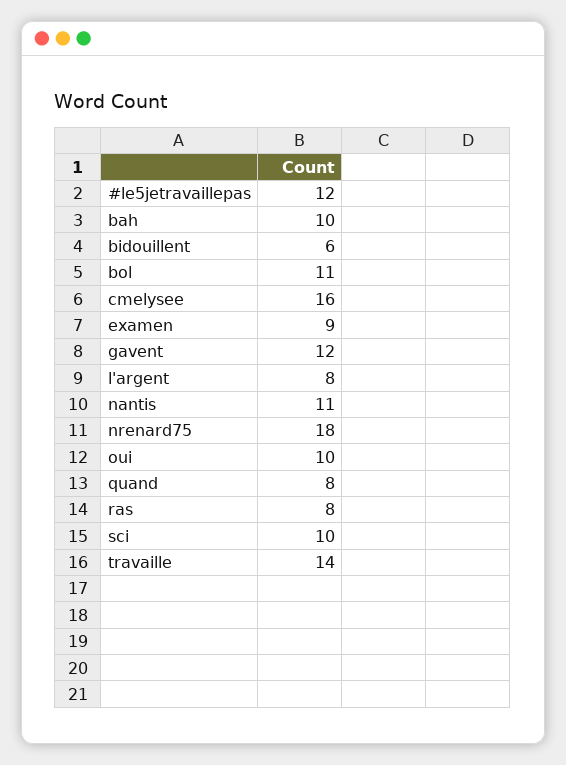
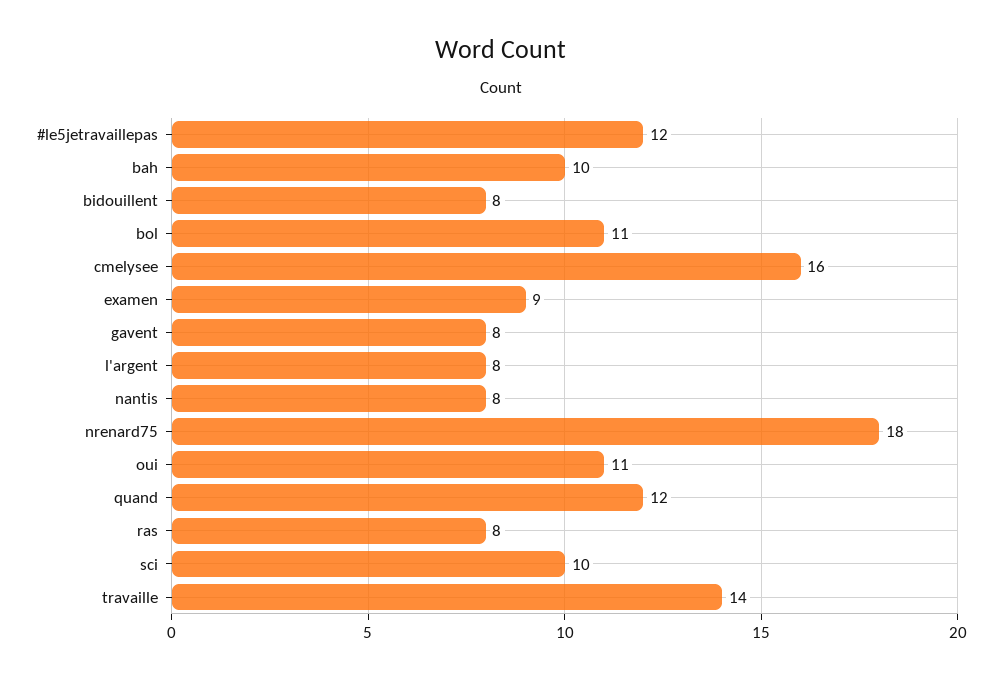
  {
    "#le5jetravaillepas": 12,
    "bah": 10,
-   "bidouillent": 6,
+   "bidouillent": 8,
    "bol": 11,
    "cmelysee": 16,
    "examen": 9,
-   "gavent": 12,
+   "gavent": 8,
    "l'argent": 8,
-   "nantis": 11,
+   "nantis": 8,
    "nrenard75": 18,
-   "oui": 10,
+   "oui": 11,
-   "quand": 8,
+   "quand": 12,
    "ras": 8,
    "sci": 10,
    "travaille": 14
  }

